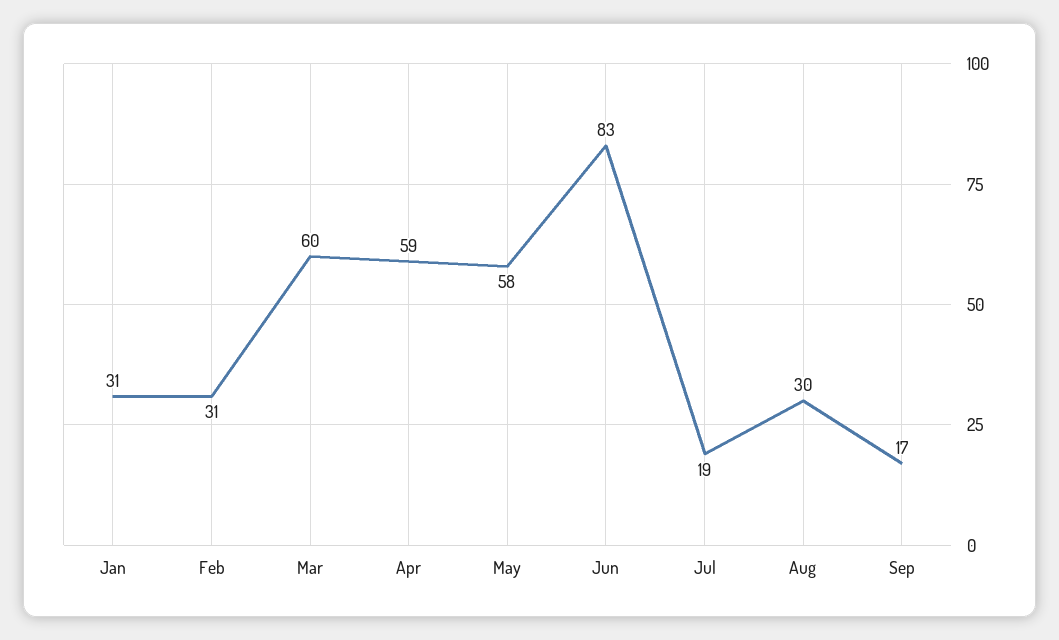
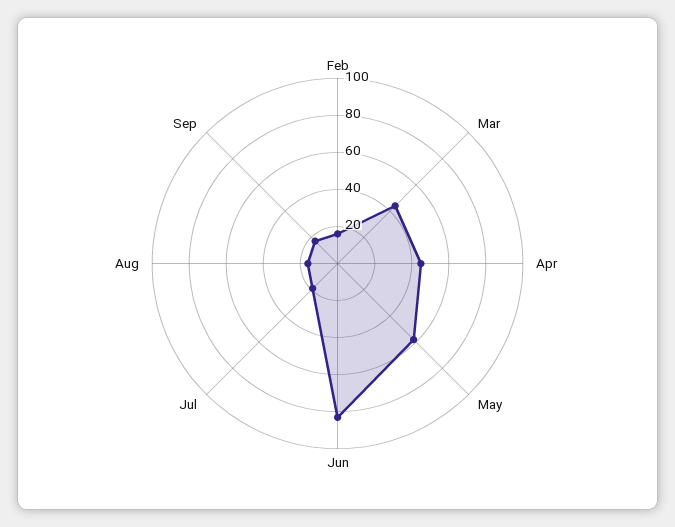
  {
-   "Jan": 31,
-   "Feb": 31,
+   "Feb": 15,
-   "Mar": 60,
+   "Mar": 45,
-   "Apr": 59,
+   "Apr": 45,
    "May": 58,
    "Jun": 83,
    "Jul": 19,
-   "Aug": 30,
+   "Aug": 15,
    "Sep": 17
  }

